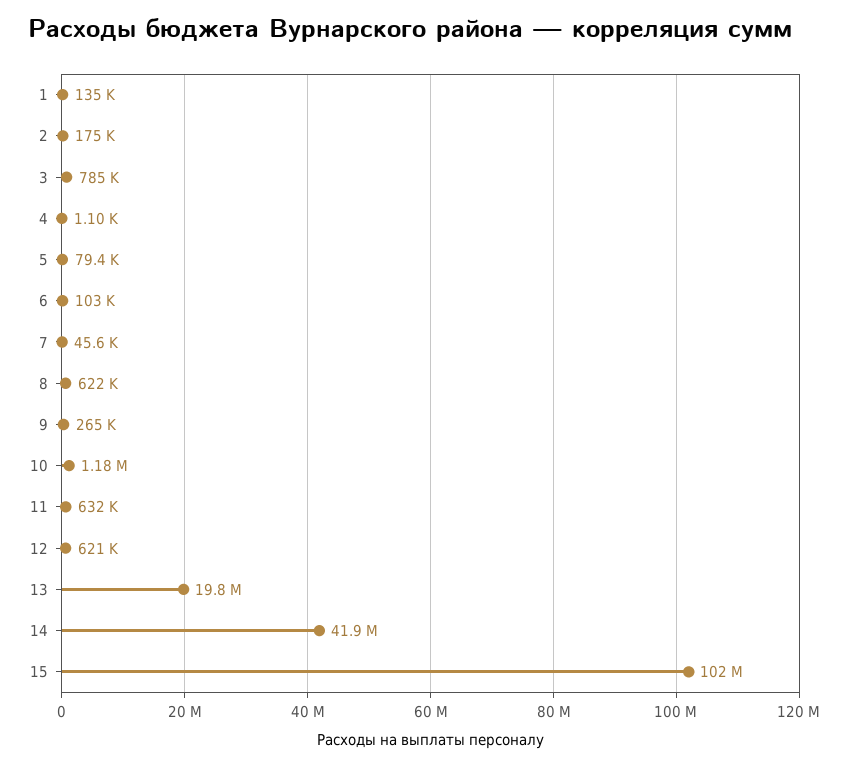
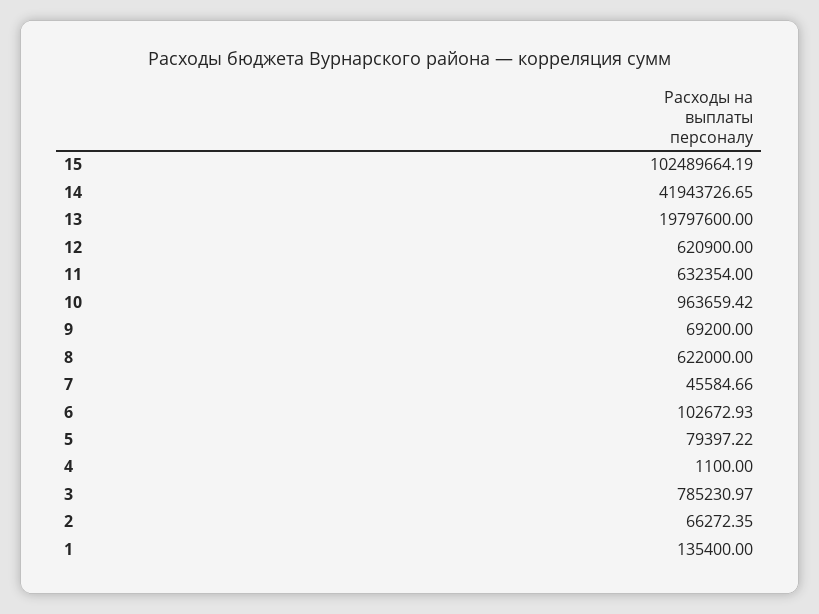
  {
    "1": 135400,
-   "2": 175000,
+   "2": 66272.35,
    "3": 785230.97,
    "4": 1100,
    "5": 79397.22,
    "6": 102672.93,
    "7": 45584.66,
    "8": 622000,
-   "9": 265000,
+   "9": 69200,
-   "10": 1180000,
+   "10": 963659.42,
    "11": 632354,
    "12": 620900,
    "13": 19797600,
    "14": 41943726.65,
    "15": 102489664.19
  }

